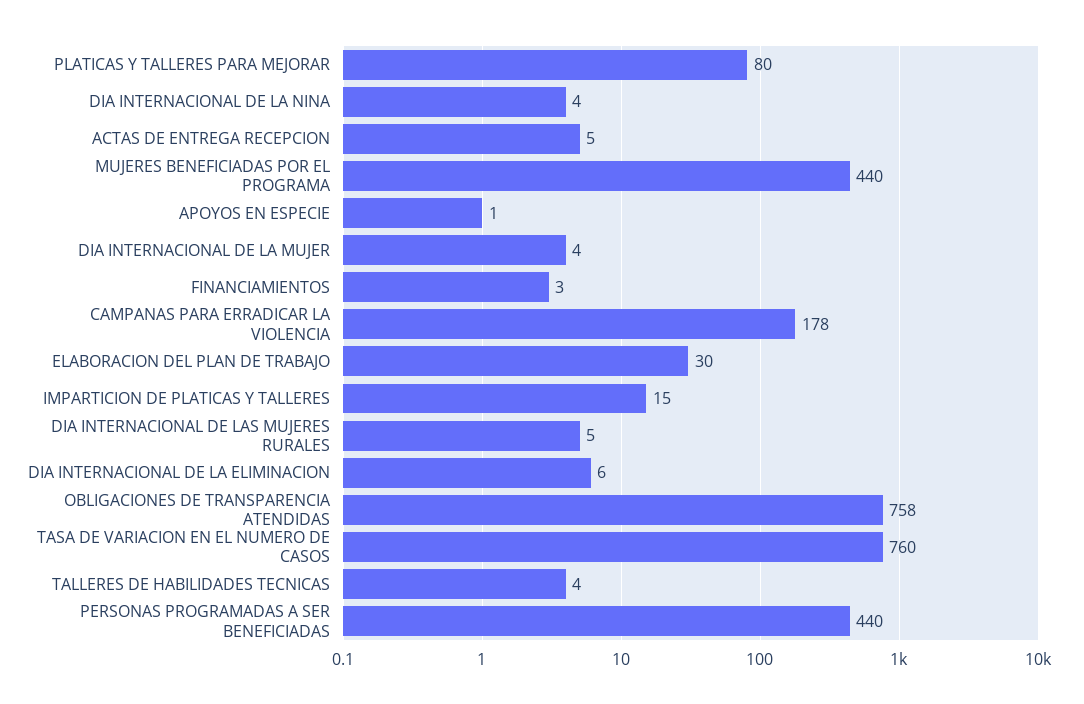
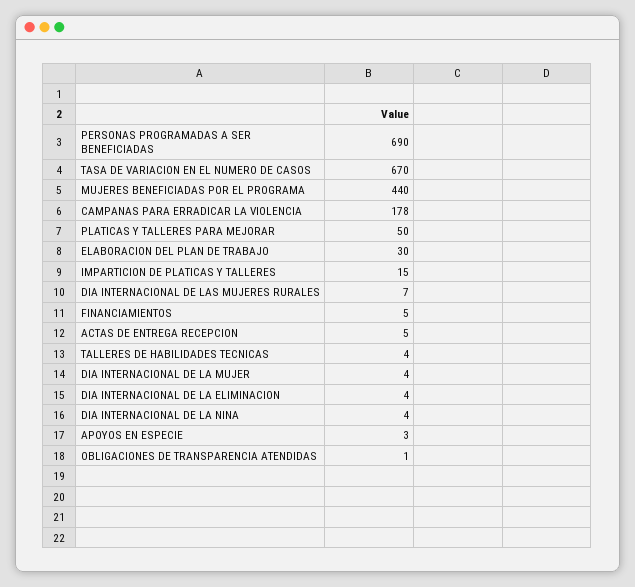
  {
-   "PLATICAS Y TALLERES PARA MEJORAR": 80,
+   "PLATICAS Y TALLERES PARA MEJORAR": 50,
    "DIA INTERNACIONAL DE LA NINA": 4,
    "ACTAS DE ENTREGA RECEPCION": 5,
    "MUJERES BENEFICIADAS POR EL PROGRAMA": 440,
-   "APOYOS EN ESPECIE": 1,
+   "APOYOS EN ESPECIE": 3,
    "DIA INTERNACIONAL DE LA MUJER": 4,
-   "FINANCIAMIENTOS": 3,
+   "FINANCIAMIENTOS": 5,
    "CAMPANAS PARA ERRADICAR LA VIOLENCIA": 178,
    "ELABORACION DEL PLAN DE TRABAJO": 30,
    "IMPARTICION DE PLATICAS Y TALLERES": 15,
-   "DIA INTERNACIONAL DE LAS MUJERES RURALES": 5,
+   "DIA INTERNACIONAL DE LAS MUJERES RURALES": 7,
-   "DIA INTERNACIONAL DE LA ELIMINACION": 6,
+   "DIA INTERNACIONAL DE LA ELIMINACION": 4,
-   "OBLIGACIONES DE TRANSPARENCIA ATENDIDAS": 758,
+   "OBLIGACIONES DE TRANSPARENCIA ATENDIDAS": 1,
-   "TASA DE VARIACION EN EL NUMERO DE CASOS": 760,
+   "TASA DE VARIACION EN EL NUMERO DE CASOS": 670,
    "TALLERES DE HABILIDADES TECNICAS": 4,
-   "PERSONAS PROGRAMADAS A SER BENEFICIADAS": 440
+   "PERSONAS PROGRAMADAS A SER BENEFICIADAS": 690
  }

